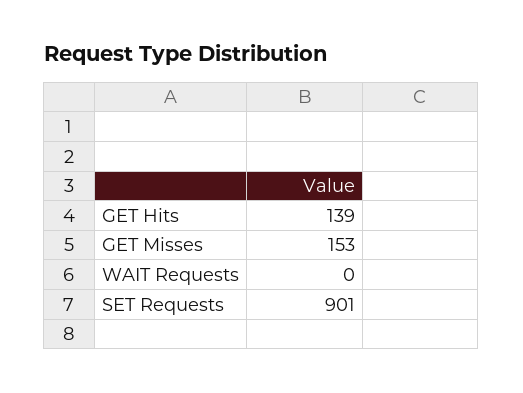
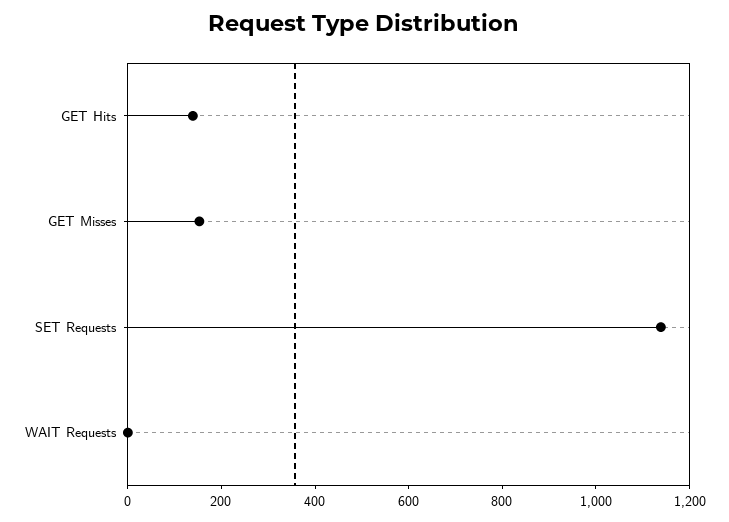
  {
    "GET Hits": 139,
    "GET Misses": 153,
    "WAIT Requests": 0,
-   "SET Requests": 901
+   "SET Requests": 1150
  }

